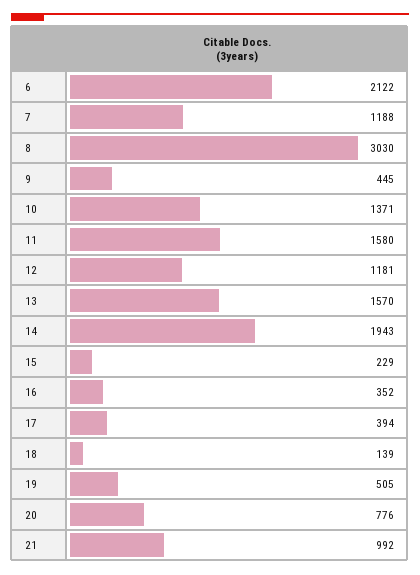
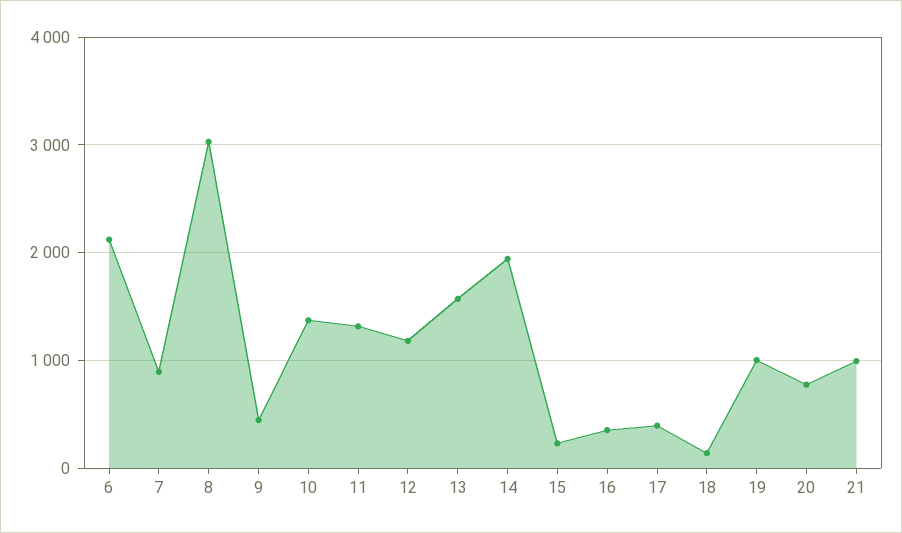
  {
    "6": 2122,
-   "7": 1188,
+   "7": 900,
    "8": 3030,
    "9": 445,
    "10": 1371,
-   "11": 1580,
+   "11": 1300,
    "12": 1181,
    "13": 1570,
    "14": 1943,
    "15": 229,
    "16": 352,
    "17": 394,
    "18": 139,
-   "19": 505,
+   "19": 1000,
    "20": 776,
    "21": 992
  }

